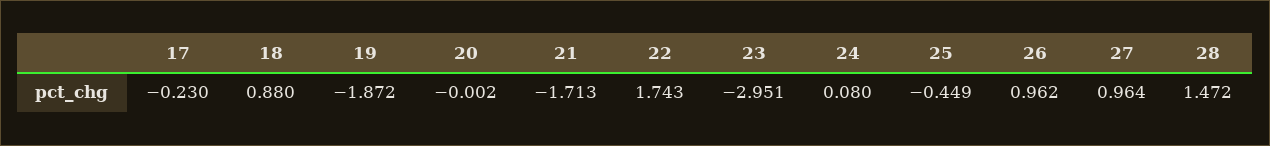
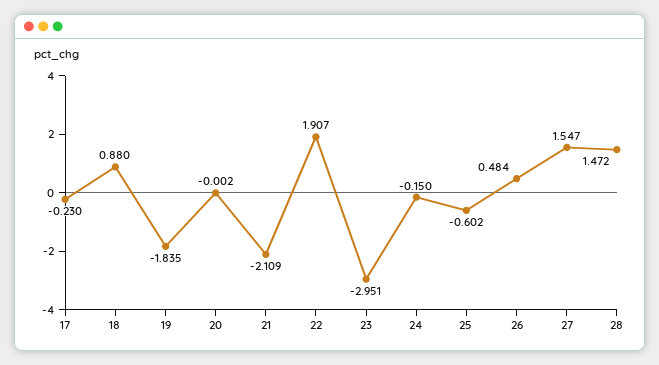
  {
    "17": -0.23,
    "18": 0.88,
-   "19": -1.872,
+   "19": -1.835,
    "20": -0.002,
-   "21": -1.713,
+   "21": -2.109,
-   "22": 1.743,
+   "22": 1.907,
    "23": -2.951,
-   "24": 0.08,
+   "24": -0.15,
-   "25": -0.449,
+   "25": -0.602,
-   "26": 0.962,
+   "26": 0.484,
-   "27": 0.964,
+   "27": 1.547,
    "28": 1.472
  }

